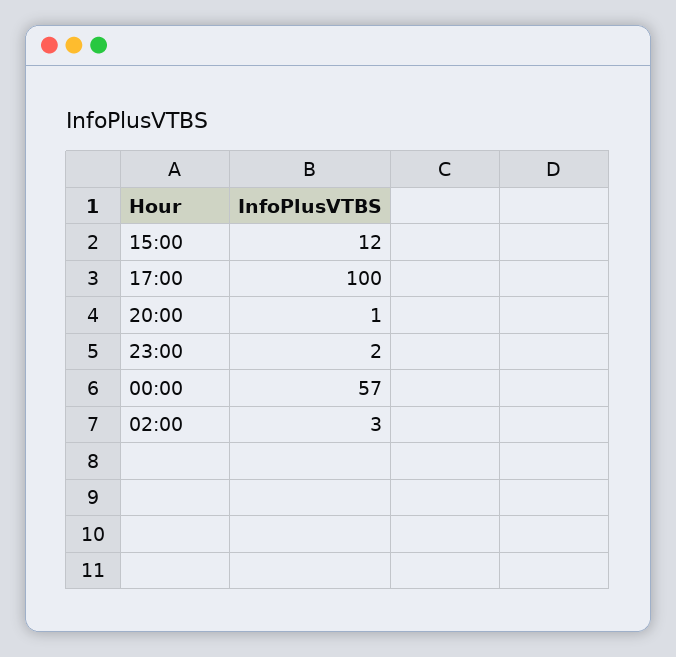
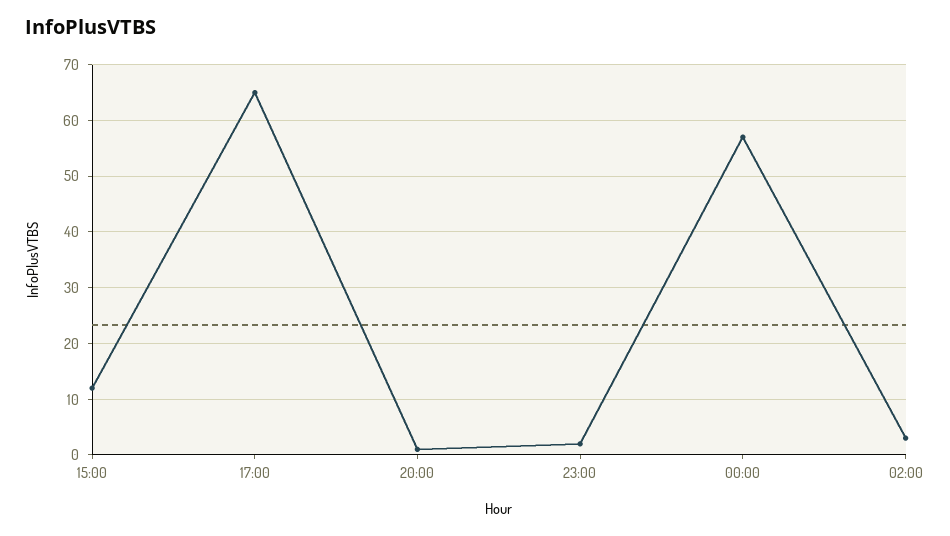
  {
    "15:00": 12,
-   "17:00": 100,
+   "17:00": 65,
    "20:00": 1,
    "23:00": 2,
    "00:00": 57,
    "02:00": 3
  }

